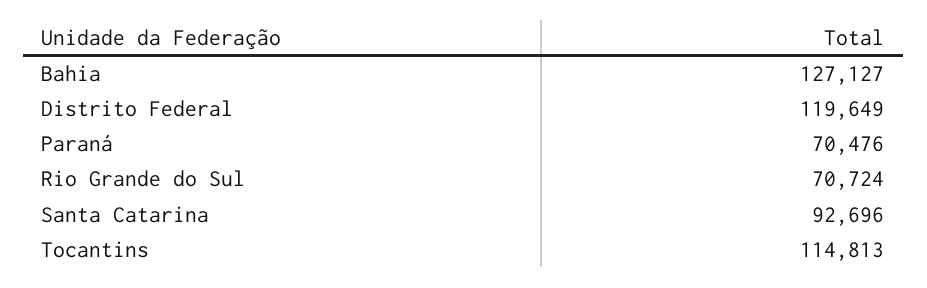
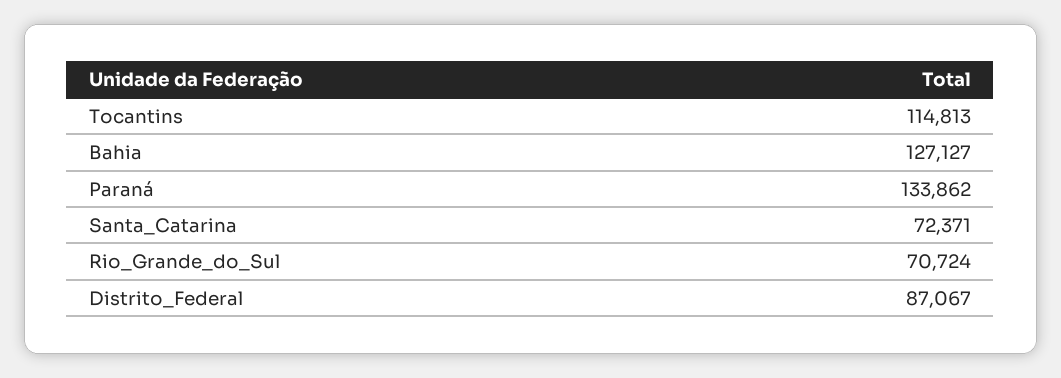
  {
    "Bahia": 127127,
-   "Distrito Federal": 119649,
+   "Distrito Federal": 87067,
-   "Paraná": 70476,
+   "Paraná": 133862,
    "Rio Grande do Sul": 70724,
-   "Santa Catarina": 92696,
+   "Santa Catarina": 72371,
    "Tocantins": 114813
  }

